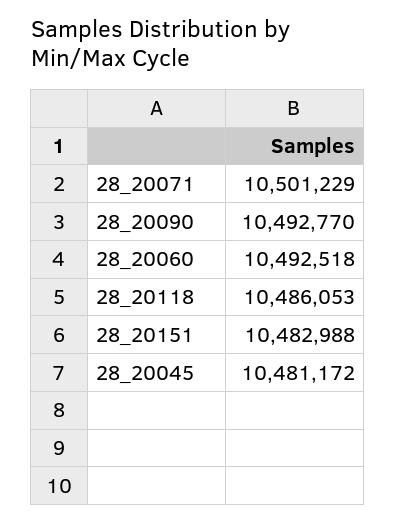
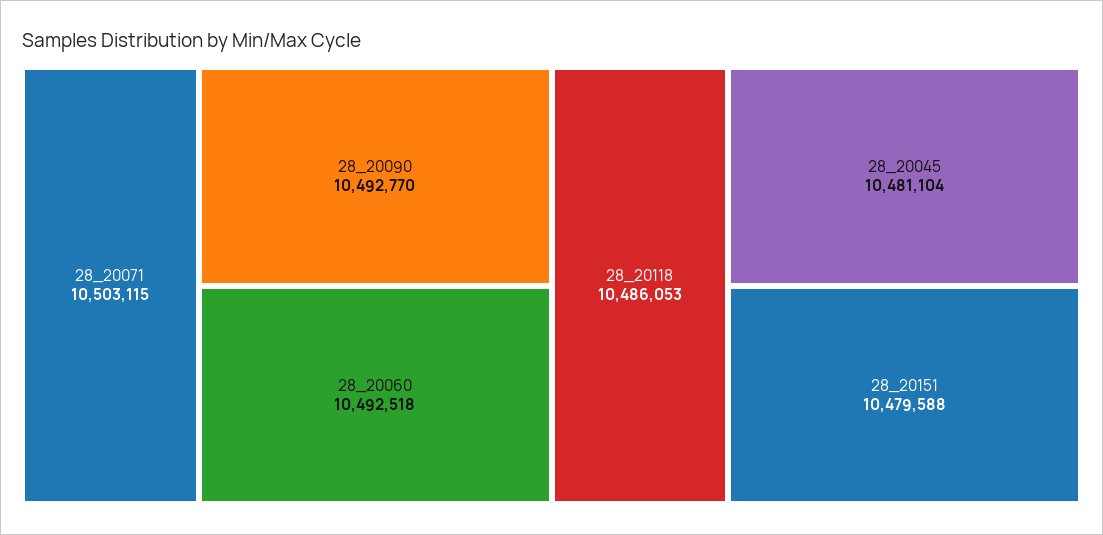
  {
-   "28_20071": 10501229,
+   "28_20071": 10503115,
    "28_20090": 10492770,
    "28_20060": 10492518,
    "28_20118": 10486053,
-   "28_20151": 10482988,
+   "28_20151": 10479588,
-   "28_20045": 10481172
+   "28_20045": 10481104
  }

